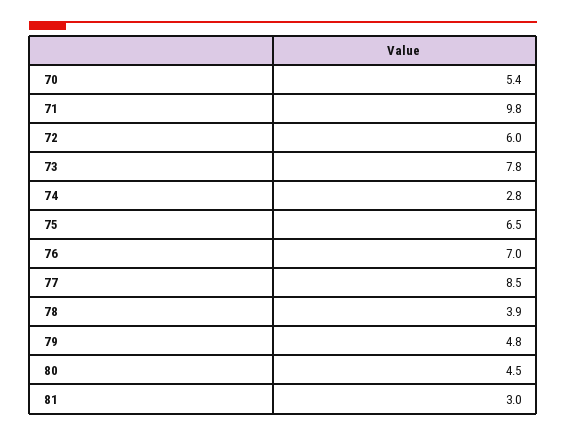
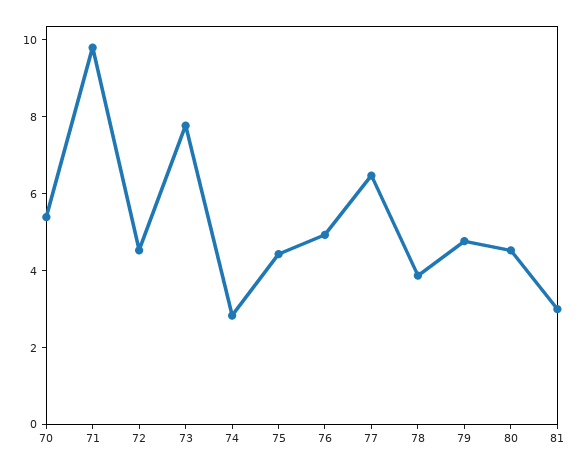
  {
    "70": 5.4,
    "71": 9.8,
-   "72": 6,
+   "72": 4.5,
    "73": 7.8,
    "74": 2.8,
-   "75": 6.5,
+   "75": 4.5,
-   "76": 7,
+   "76": 5,
-   "77": 8.5,
+   "77": 6.5,
    "78": 3.9,
    "79": 4.8,
    "80": 4.5,
    "81": 3
  }

